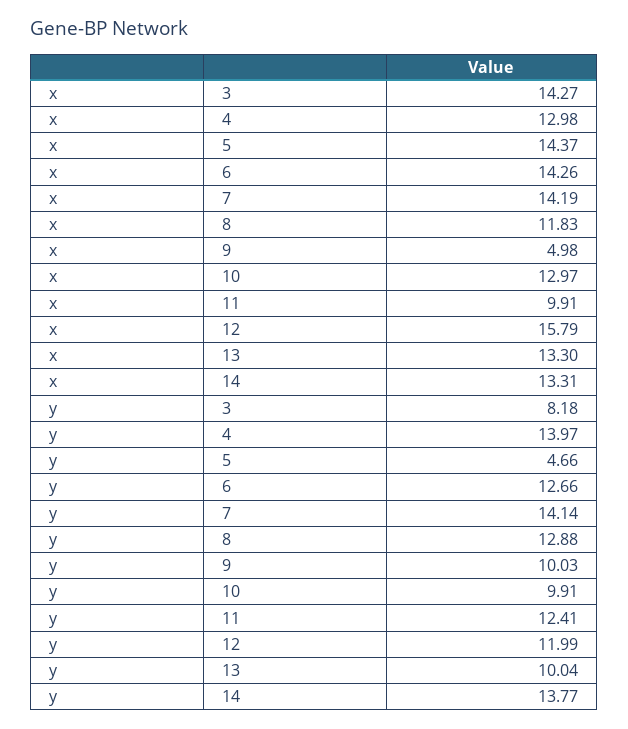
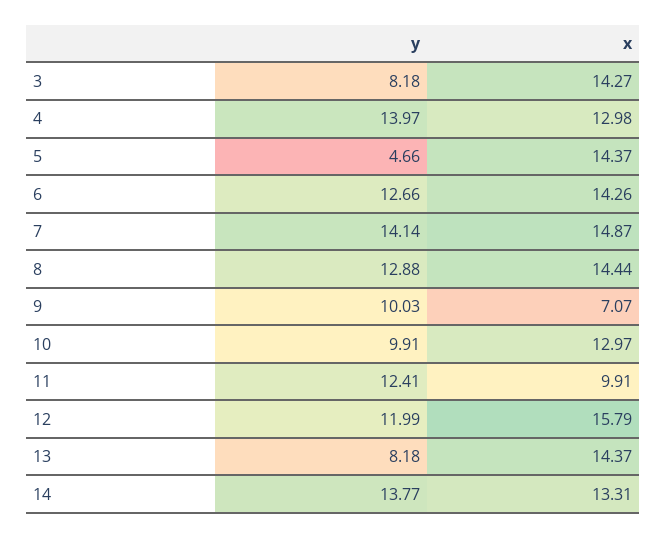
  {
    "x": {
      "3": 14.27,
      "4": 12.98,
      "5": 14.37,
      "6": 14.26,
-     "7": 14.19,
+     "7": 14.87,
-     "8": 11.83,
+     "8": 14.44,
-     "9": 4.98,
+     "9": 7.07,
      "10": 12.97,
      "11": 9.91,
      "12": 15.79,
-     "13": 13.3,
+     "13": 14.37,
      "14": 13.31
    },
    "y": {
      "3": 8.18,
      "4": 13.97,
      "5": 4.66,
      "6": 12.66,
      "7": 14.14,
      "8": 12.88,
      "9": 10.03,
      "10": 9.91,
      "11": 12.41,
      "12": 11.99,
-     "13": 10.04,
+     "13": 8.18,
      "14": 13.77
    }
  }

